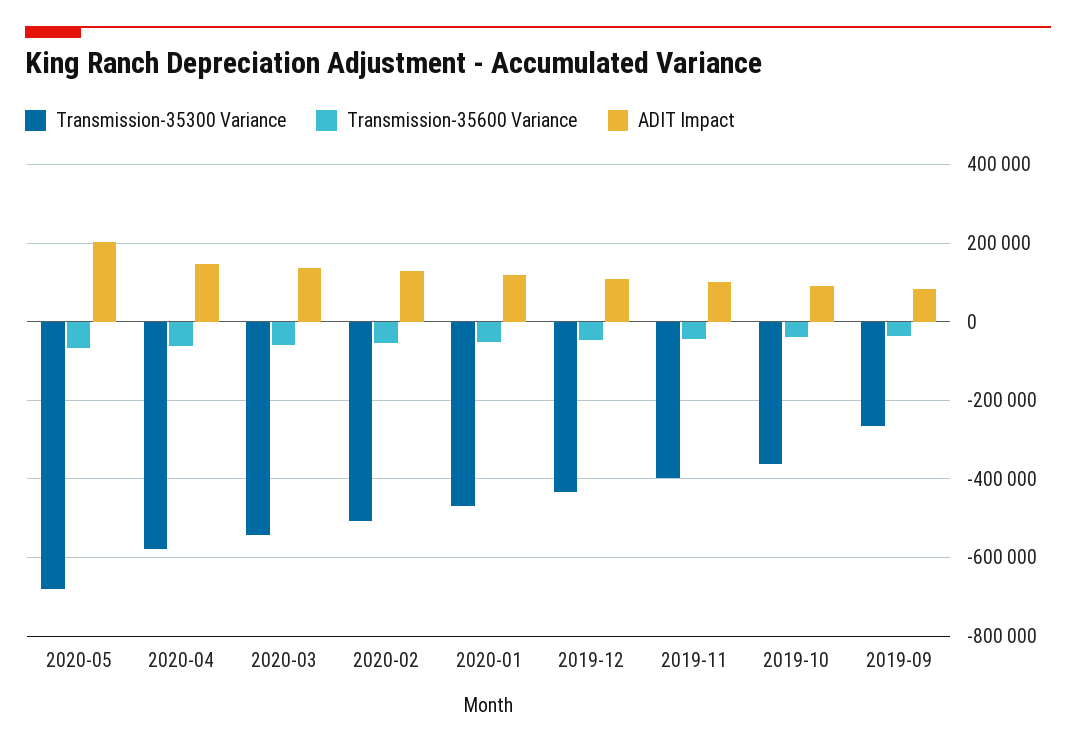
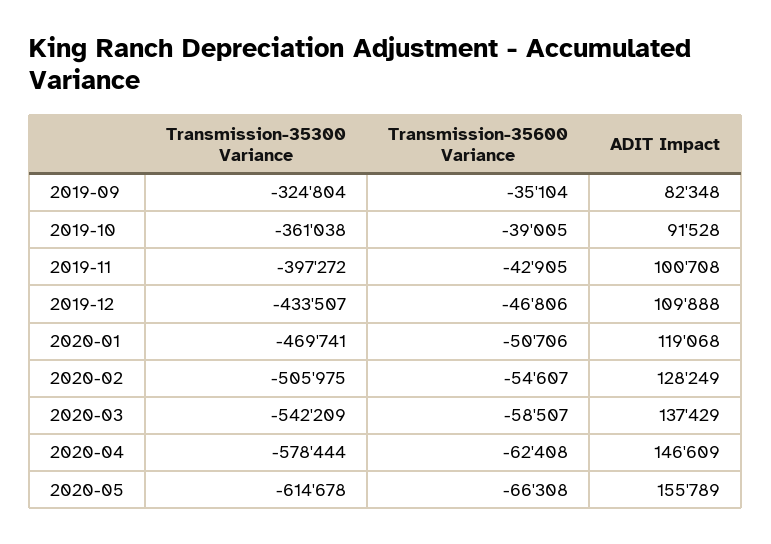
  {
    "Transmission-35300 Variance": {
-     "2020-05": -680000,
+     "2020-05": -614678,
      "2020-04": -578444,
      "2020-03": -542209,
      "2020-02": -505975,
      "2020-01": -469741,
      "2019-12": -433507,
      "2019-11": -397272,
      "2019-10": -361038,
-     "2019-09": -260000
+     "2019-09": -324804
    },
    "Transmission-35600 Variance": {
      "2020-05": -66308,
      "2020-04": -62408,
      "2020-03": -58507,
      "2020-02": -54607,
      "2020-01": -50706,
      "2019-12": -46806,
      "2019-11": -42905,
      "2019-10": -39005,
      "2019-09": -35104
    },
    "ADIT Impact": {
-     "2020-05": 200000,
+     "2020-05": 155789,
      "2020-04": 146609,
      "2020-03": 137429,
      "2020-02": 128249,
      "2020-01": 119068,
      "2019-12": 109888,
      "2019-11": 100708,
      "2019-10": 91528,
      "2019-09": 82348
    }
  }

